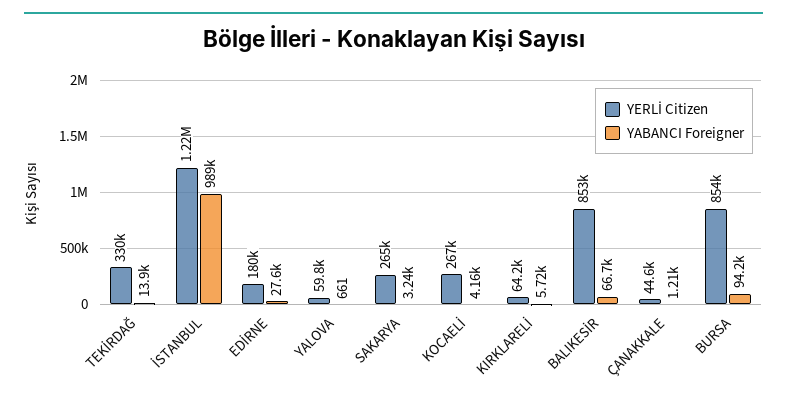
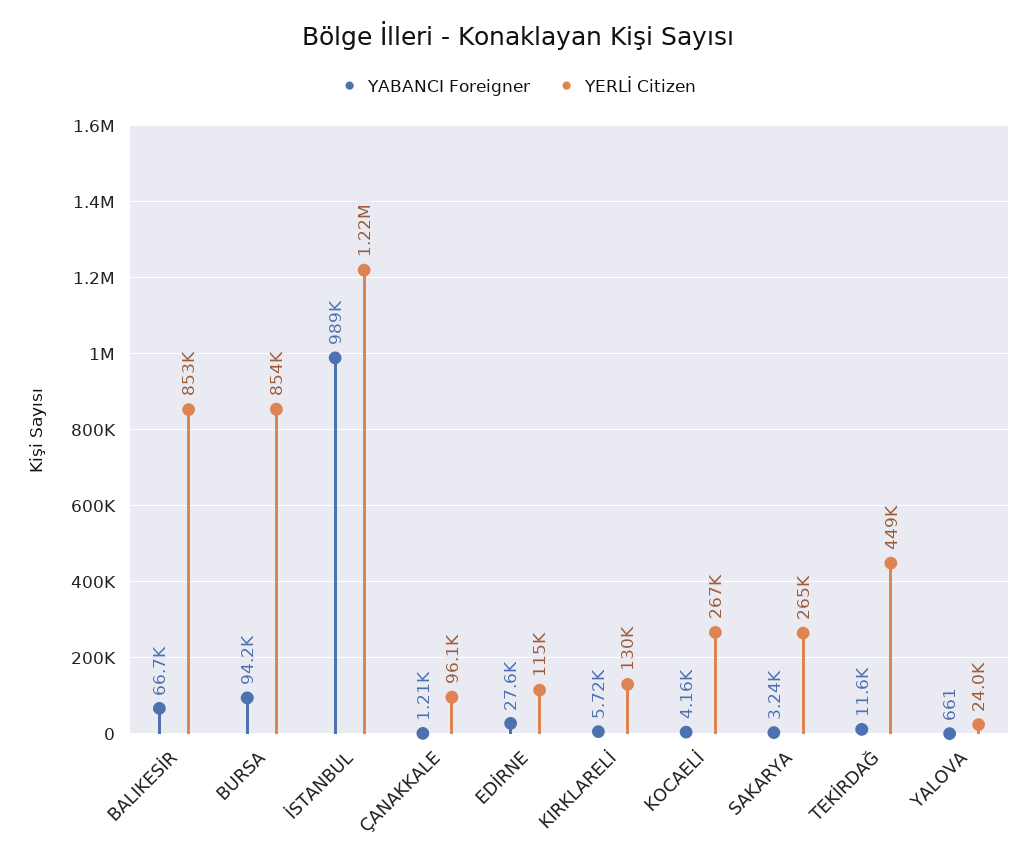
  {
    "YERLİ Citizen": {
-     "TEKİRDAĞ": 330000,
+     "TEKİRDAĞ": 449000,
      "İSTANBUL": 1220000,
-     "EDİRNE": 180000,
+     "EDİRNE": 115000,
-     "YALOVA": 59800,
+     "YALOVA": 24000,
      "SAKARYA": 265000,
      "KOCAELİ": 267000,
-     "KIRKLARELİ": 64200,
+     "KIRKLARELİ": 130000,
      "BALIKESİR": 853000,
-     "ÇANAKKALE": 44600,
+     "ÇANAKKALE": 96100,
      "BURSA": 854000
    },
    "YABANCI Foreigner": {
-     "TEKİRDAĞ": 13900,
+     "TEKİRDAĞ": 11600,
      "İSTANBUL": 989000,
      "EDİRNE": 27600,
      "YALOVA": 661,
      "SAKARYA": 3240,
      "KOCAELİ": 4160,
      "KIRKLARELİ": 5720,
      "BALIKESİR": 66700,
      "ÇANAKKALE": 1210,
      "BURSA": 94200
    }
  }

